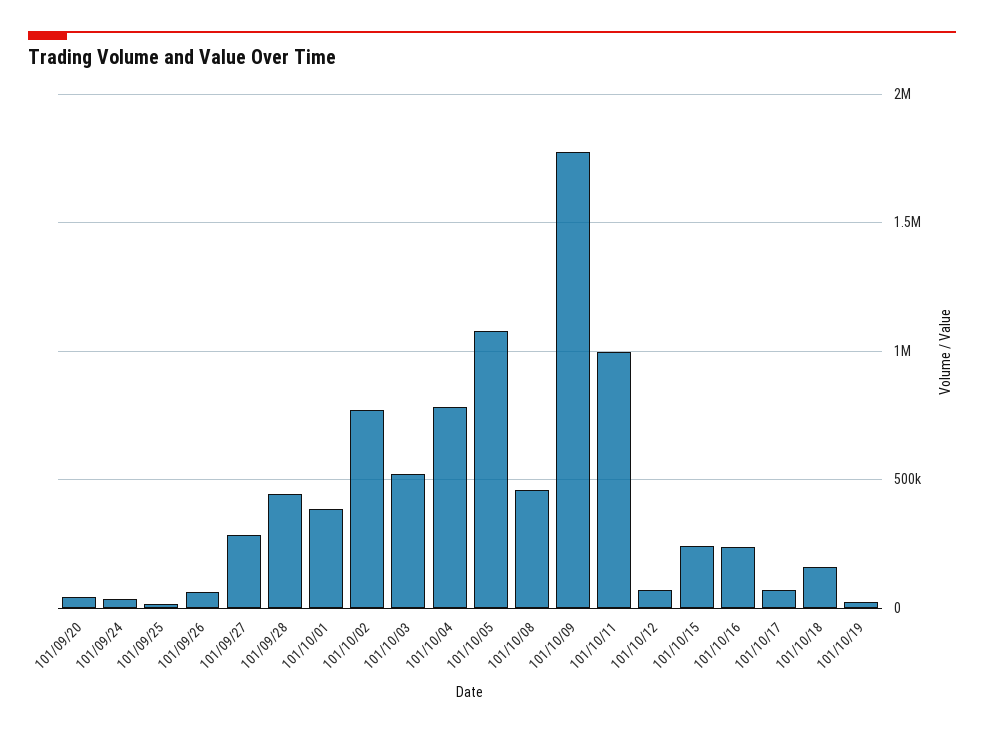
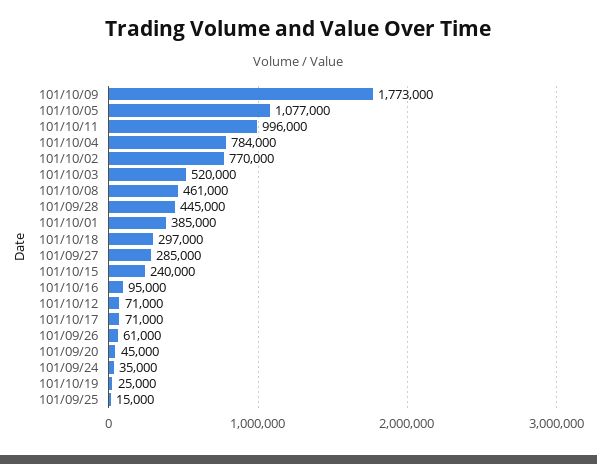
  {
    "101/09/20": 45000,
    "101/09/24": 35000,
    "101/09/25": 15000,
    "101/09/26": 61000,
    "101/09/27": 285000,
    "101/09/28": 445000,
    "101/10/01": 385000,
    "101/10/02": 770000,
    "101/10/03": 520000,
    "101/10/04": 784000,
    "101/10/05": 1077000,
    "101/10/08": 461000,
    "101/10/09": 1773000,
    "101/10/11": 996000,
    "101/10/12": 71000,
    "101/10/15": 240000,
-   "101/10/16": 250000,
+   "101/10/16": 95000,
    "101/10/17": 71000,
-   "101/10/18": 150000,
+   "101/10/18": 297000,
    "101/10/19": 25000
  }

